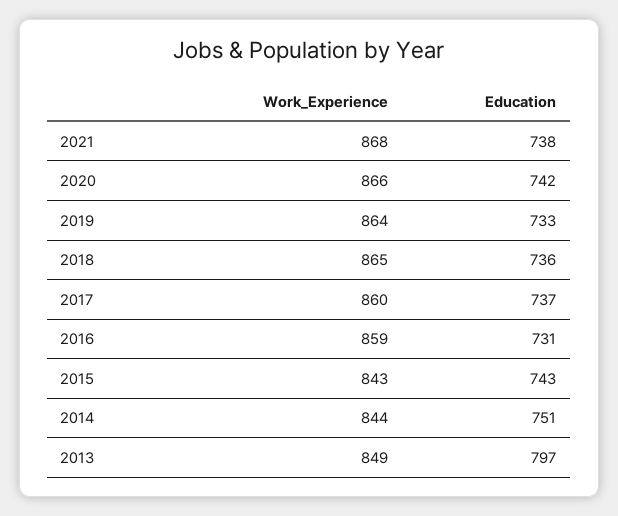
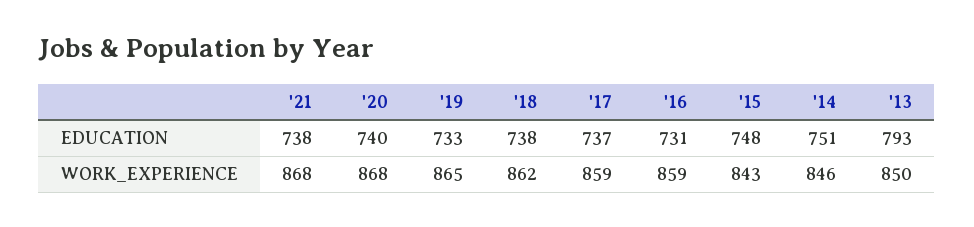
  {
    "Work_Experience": {
      "2021": 868,
-     "2020": 866,
+     "2020": 868,
-     "2019": 864,
+     "2019": 865,
-     "2018": 865,
+     "2018": 862,
-     "2017": 860,
+     "2017": 859,
      "2016": 859,
      "2015": 843,
-     "2014": 844,
+     "2014": 846,
-     "2013": 849
+     "2013": 850
    },
    "Education": {
      "2021": 738,
-     "2020": 742,
+     "2020": 740,
      "2019": 733,
-     "2018": 736,
+     "2018": 738,
      "2017": 737,
      "2016": 731,
-     "2015": 743,
+     "2015": 748,
      "2014": 751,
-     "2013": 797
+     "2013": 793
    }
  }

